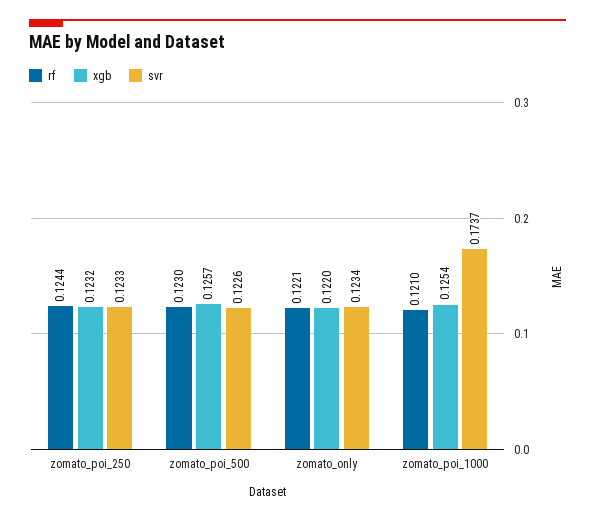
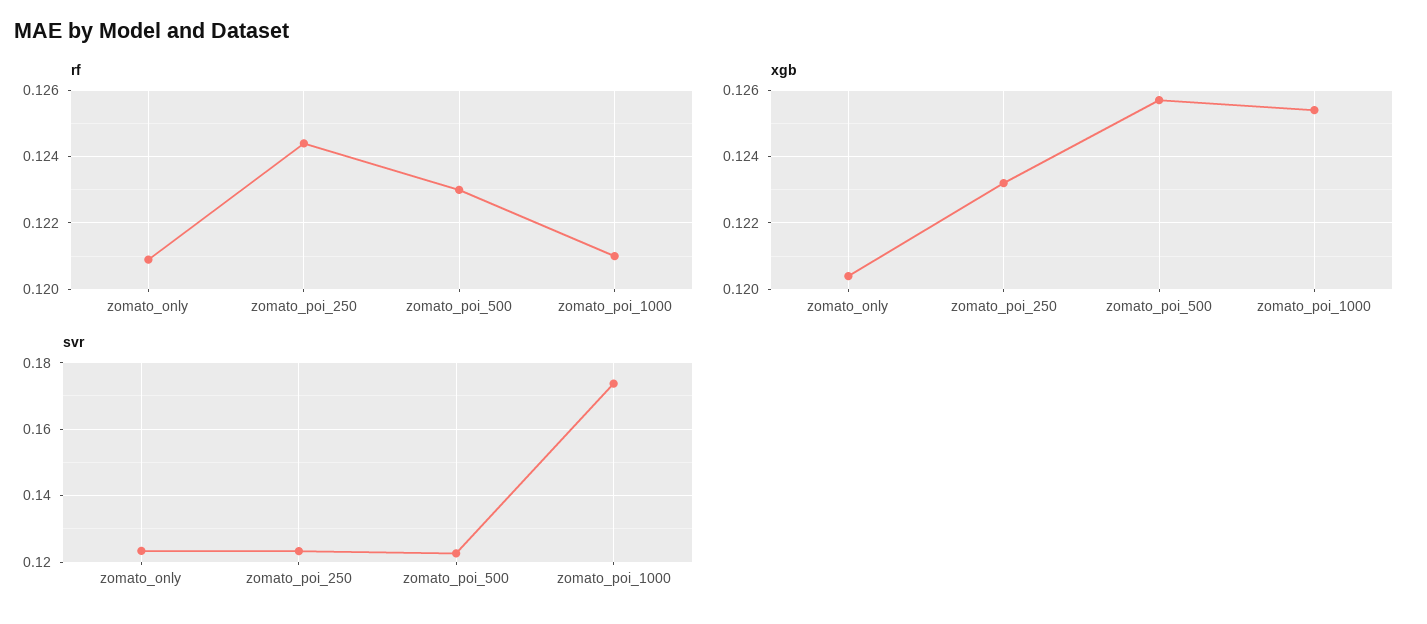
  {
    "rf": {
      "zomato_poi_250": 0.1244,
      "zomato_poi_500": 0.123,
-     "zomato_only": 0.1221,
+     "zomato_only": 0.121,
      "zomato_poi_1000": 0.121
    },
    "xgb": {
      "zomato_poi_250": 0.1232,
      "zomato_poi_500": 0.1257,
-     "zomato_only": 0.122,
+     "zomato_only": 0.1205,
      "zomato_poi_1000": 0.1254
    },
    "svr": {
      "zomato_poi_250": 0.1233,
      "zomato_poi_500": 0.1226,
      "zomato_only": 0.1234,
      "zomato_poi_1000": 0.1737
    }
  }

